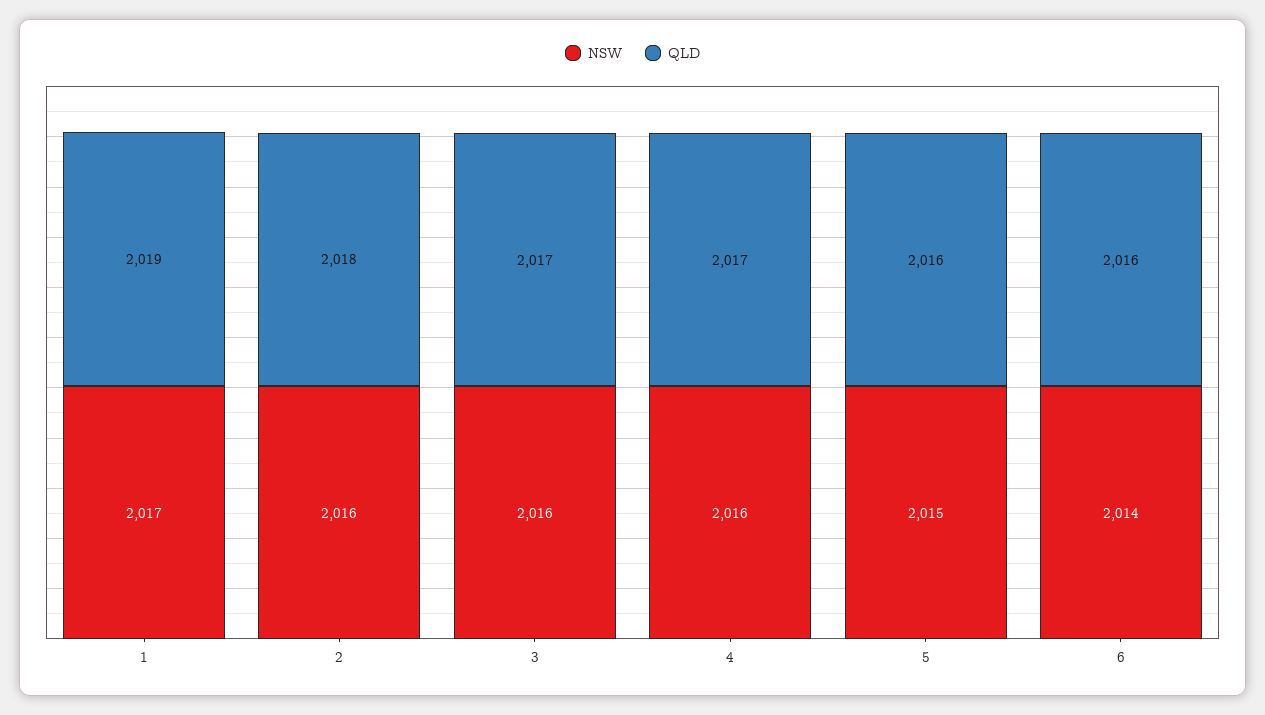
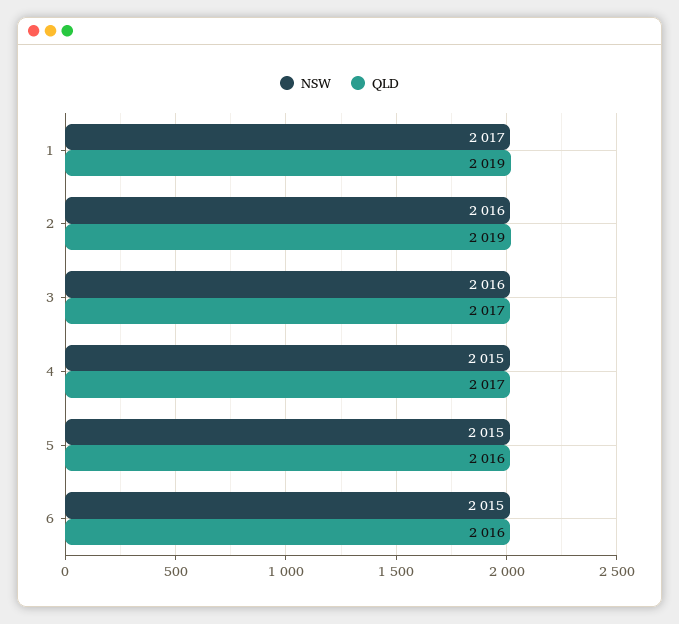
  {
    "NSW": {
      "1": 2017,
      "2": 2016,
      "3": 2016,
-     "4": 2016,
+     "4": 2015,
      "5": 2015,
-     "6": 2014
+     "6": 2015
    },
    "QLD": {
      "1": 2019,
-     "2": 2018,
+     "2": 2019,
      "3": 2017,
      "4": 2017,
      "5": 2016,
      "6": 2016
    }
  }

